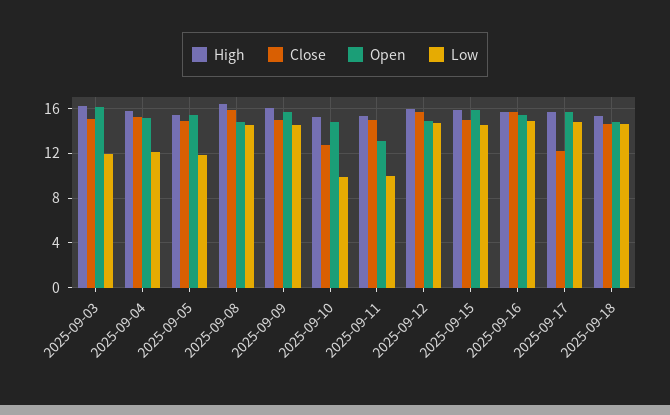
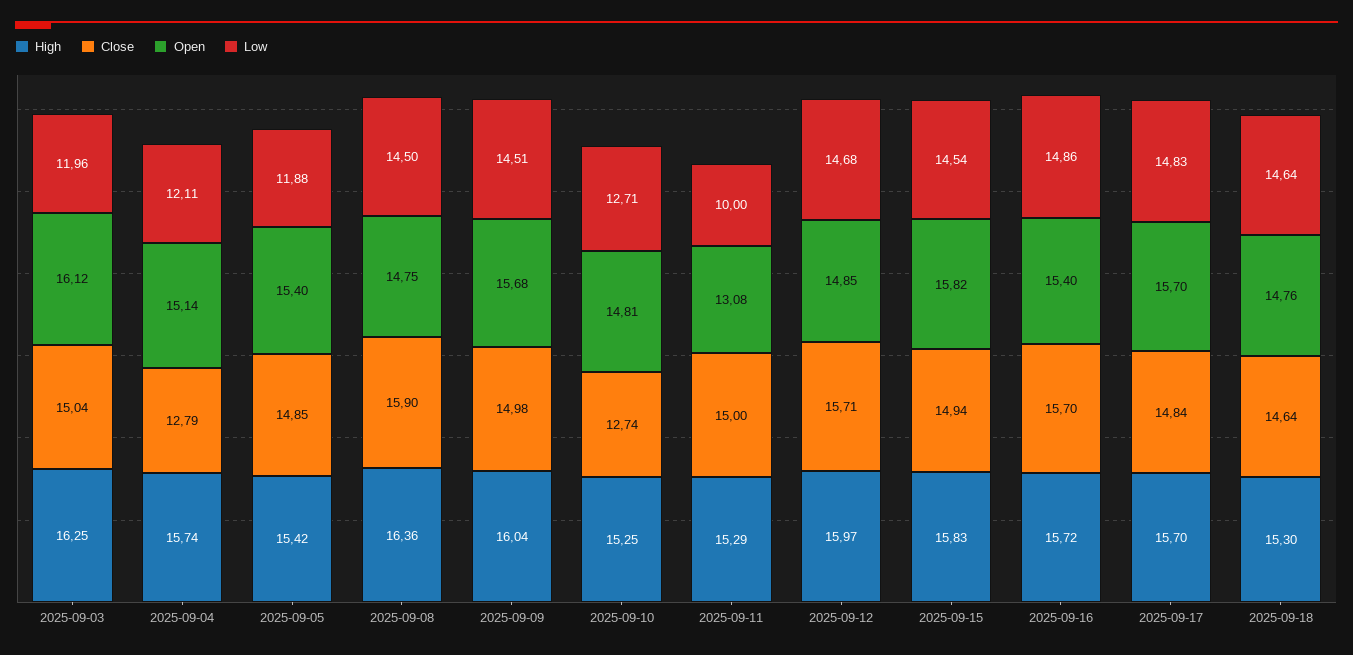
  {
    "High": {
      "2025-09-03": 16.25,
      "2025-09-04": 15.74,
      "2025-09-05": 15.42,
      "2025-09-08": 16.36,
      "2025-09-09": 16.04,
      "2025-09-10": 15.25,
      "2025-09-11": 15.29,
      "2025-09-12": 15.97,
      "2025-09-15": 15.83,
      "2025-09-16": 15.72,
      "2025-09-17": 15.7,
      "2025-09-18": 15.3
    },
    "Close": {
      "2025-09-03": 15.04,
-     "2025-09-04": 15,
+     "2025-09-04": 12.79,
      "2025-09-05": 14.85,
      "2025-09-08": 15.9,
      "2025-09-09": 14.98,
      "2025-09-10": 12.74,
      "2025-09-11": 15,
      "2025-09-12": 15.71,
      "2025-09-15": 14.94,
      "2025-09-16": 15.7,
-     "2025-09-17": 12,
+     "2025-09-17": 14.84,
      "2025-09-18": 14.64
    },
    "Open": {
      "2025-09-03": 16.12,
      "2025-09-04": 15.14,
      "2025-09-05": 15.4,
      "2025-09-08": 14.75,
      "2025-09-09": 15.68,
      "2025-09-10": 14.81,
      "2025-09-11": 13.08,
      "2025-09-12": 14.85,
      "2025-09-15": 15.82,
      "2025-09-16": 15.4,
      "2025-09-17": 15.7,
      "2025-09-18": 14.76
    },
    "Low": {
      "2025-09-03": 11.96,
      "2025-09-04": 12.11,
      "2025-09-05": 11.88,
      "2025-09-08": 14.5,
      "2025-09-09": 14.51,
-     "2025-09-10": 10,
+     "2025-09-10": 12.71,
      "2025-09-11": 10,
      "2025-09-12": 14.68,
      "2025-09-15": 14.54,
      "2025-09-16": 14.86,
      "2025-09-17": 14.83,
      "2025-09-18": 14.64
    }
  }

